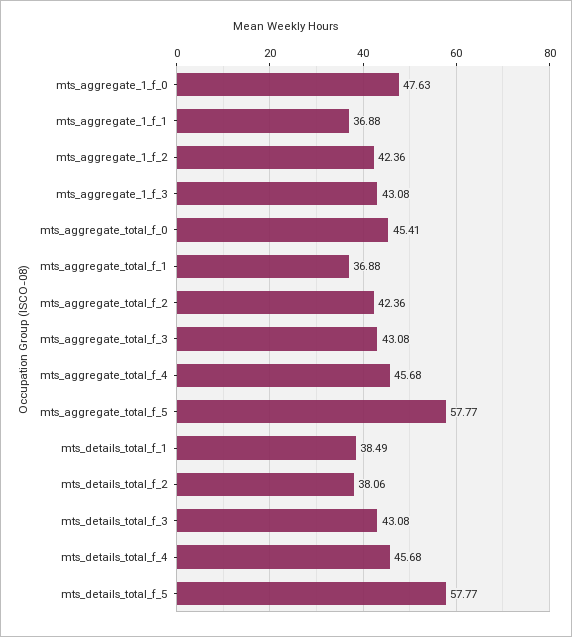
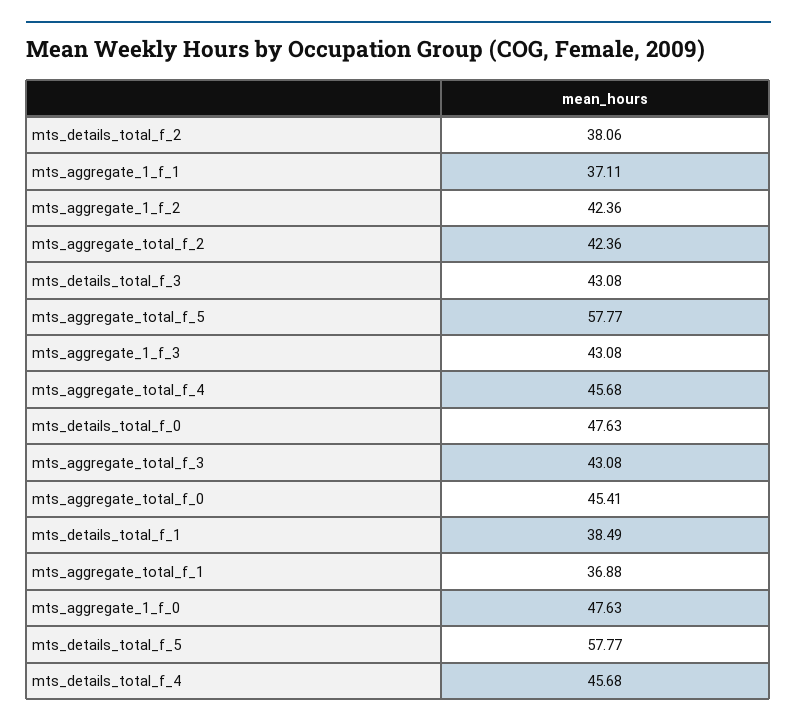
  {
    "mts_aggregate_1_f_0": 47.63,
-   "mts_aggregate_1_f_1": 36.88,
+   "mts_aggregate_1_f_1": 37.11,
    "mts_aggregate_1_f_2": 42.36,
    "mts_aggregate_1_f_3": 43.08,
    "mts_aggregate_total_f_0": 45.41,
    "mts_aggregate_total_f_1": 36.88,
    "mts_aggregate_total_f_2": 42.36,
    "mts_aggregate_total_f_3": 43.08,
    "mts_aggregate_total_f_4": 45.68,
    "mts_aggregate_total_f_5": 57.77,
    "mts_details_total_f_1": 38.49,
    "mts_details_total_f_2": 38.06,
    "mts_details_total_f_3": 43.08,
    "mts_details_total_f_4": 45.68,
-   "mts_details_total_f_5": 57.77
+   "mts_details_total_f_5": 57.77,
+   "mts_details_total_f_0": 47.63
  }

